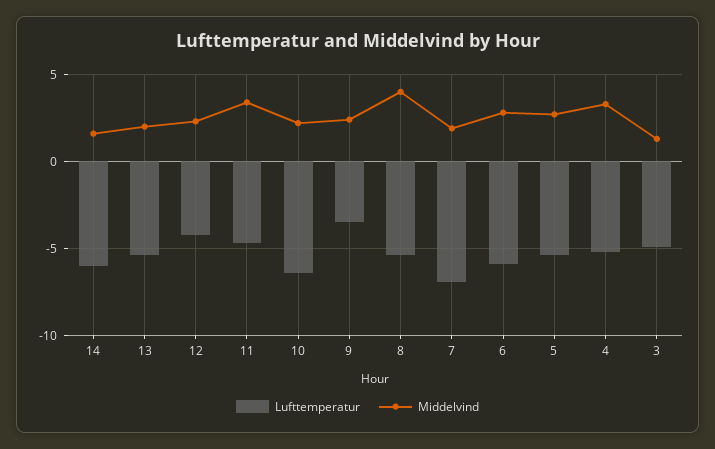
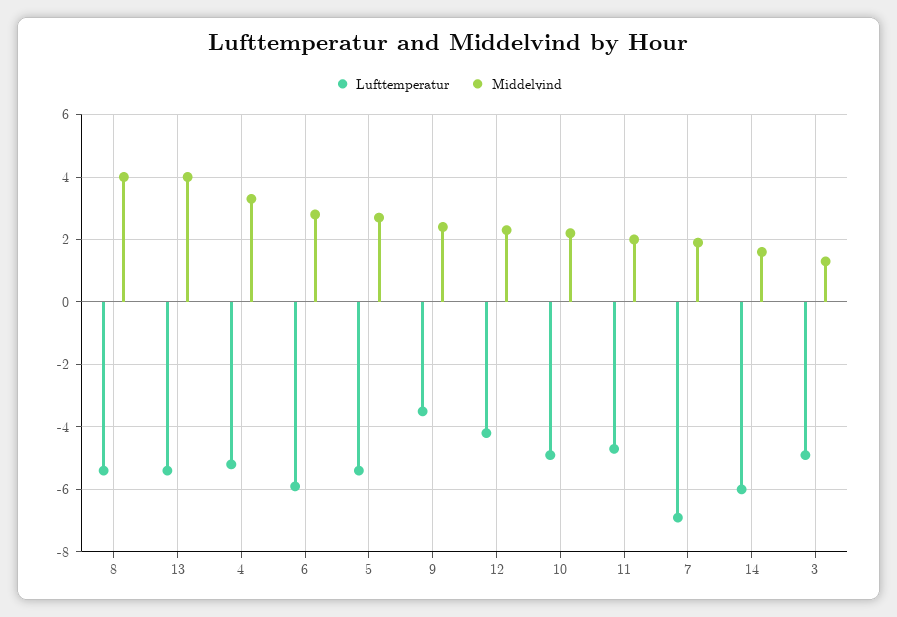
  {
    "Lufttemperatur": {
      "14": -6,
      "13": -5.5,
      "12": -4,
      "11": -4.5,
-     "10": -6.5,
+     "10": -5,
      "9": -3.5,
      "8": -5.5,
      "7": -7,
      "6": -6,
      "5": -5.5,
      "4": -5,
      "3": -5
    },
    "Middelvind": {
      "14": 1.5,
-     "13": 2,
+     "13": 4,
      "12": 2.5,
-     "11": 3.5,
+     "11": 2,
      "10": 2,
      "9": 2.5,
      "8": 4,
      "7": 2,
      "6": 3,
      "5": 2.5,
      "4": 3.5,
      "3": 1.5
    }
  }

